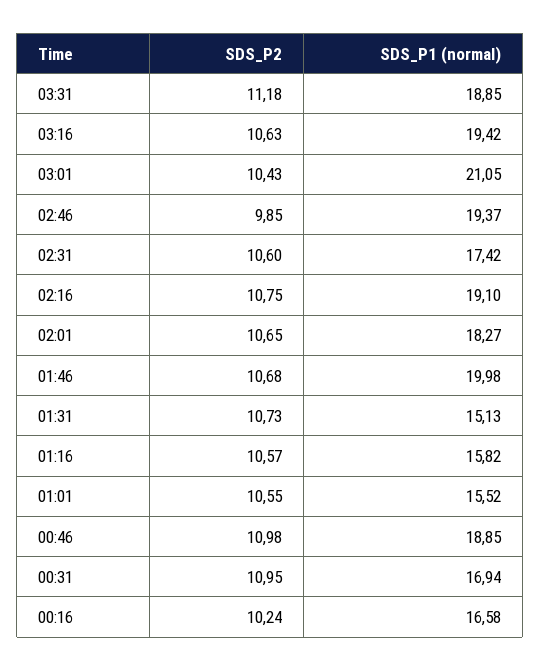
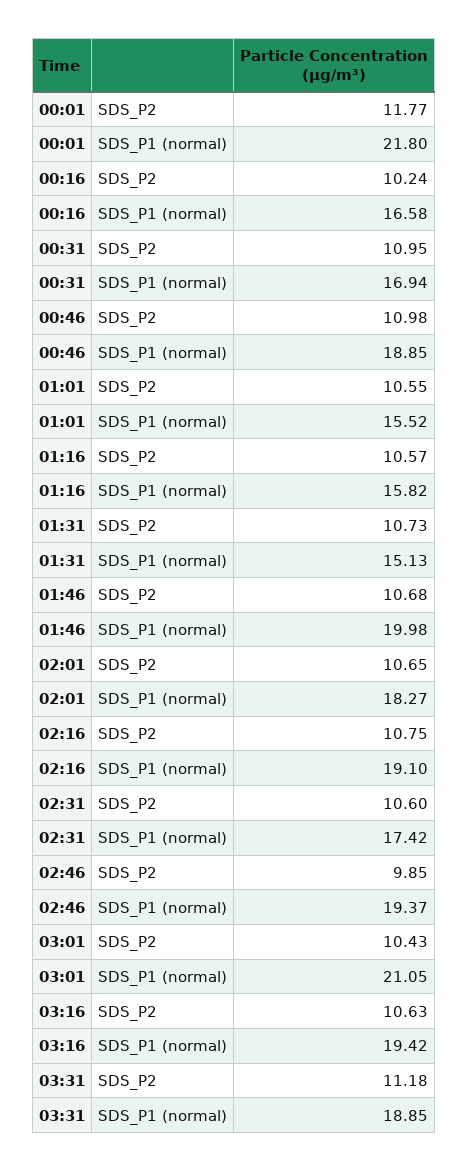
  {
    "SDS_P2": {
      "03:31": 11.18,
      "03:16": 10.63,
      "03:01": 10.43,
      "02:46": 9.85,
      "02:31": 10.6,
      "02:16": 10.75,
      "02:01": 10.65,
      "01:46": 10.68,
      "01:31": 10.73,
      "01:16": 10.57,
      "01:01": 10.55,
      "00:46": 10.98,
      "00:31": 10.95,
-     "00:16": 10.24
+     "00:16": 10.24,
+     "00:01": 11.77
    },
    "SDS_P1 (normal)": {
      "03:31": 18.85,
      "03:16": 19.42,
      "03:01": 21.05,
      "02:46": 19.37,
      "02:31": 17.42,
      "02:16": 19.1,
      "02:01": 18.27,
      "01:46": 19.98,
      "01:31": 15.13,
      "01:16": 15.82,
      "01:01": 15.52,
      "00:46": 18.85,
      "00:31": 16.94,
-     "00:16": 16.58
+     "00:16": 16.58,
+     "00:01": 21.8
    }
  }

